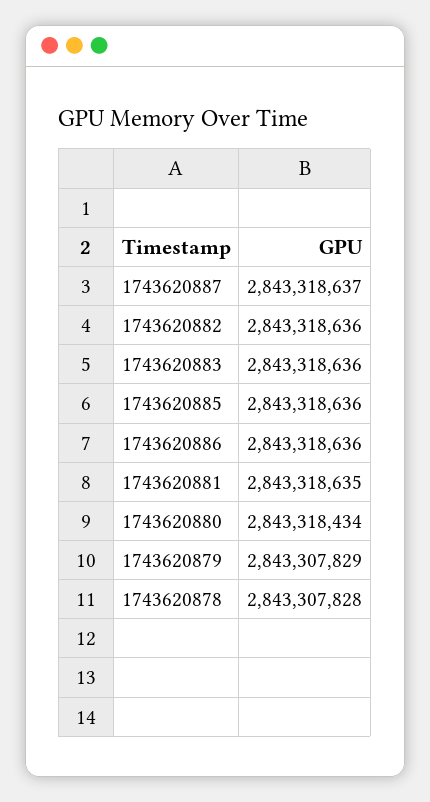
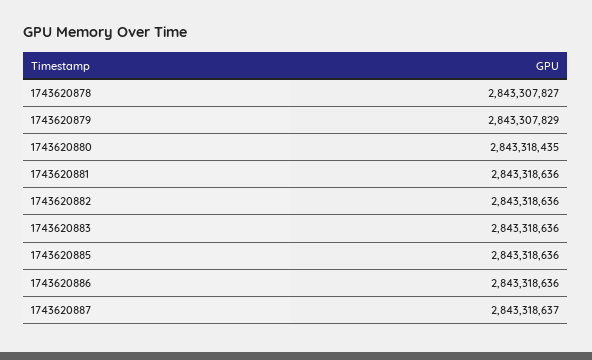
  {
    "1743620887": 2843318637,
    "1743620882": 2843318636,
    "1743620883": 2843318636,
    "1743620885": 2843318636,
    "1743620886": 2843318636,
-   "1743620881": 2843318635,
+   "1743620881": 2843318636,
-   "1743620880": 2843318434,
+   "1743620880": 2843318435,
    "1743620879": 2843307829,
-   "1743620878": 2843307828
+   "1743620878": 2843307827
  }

